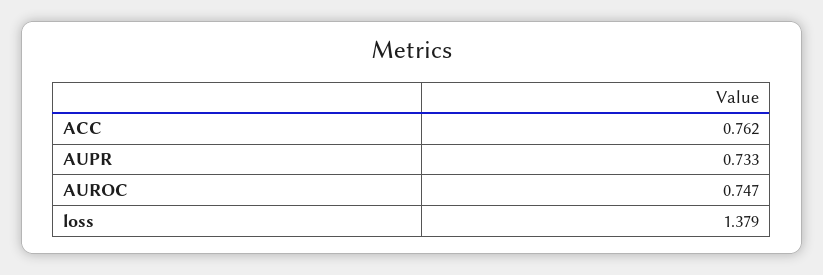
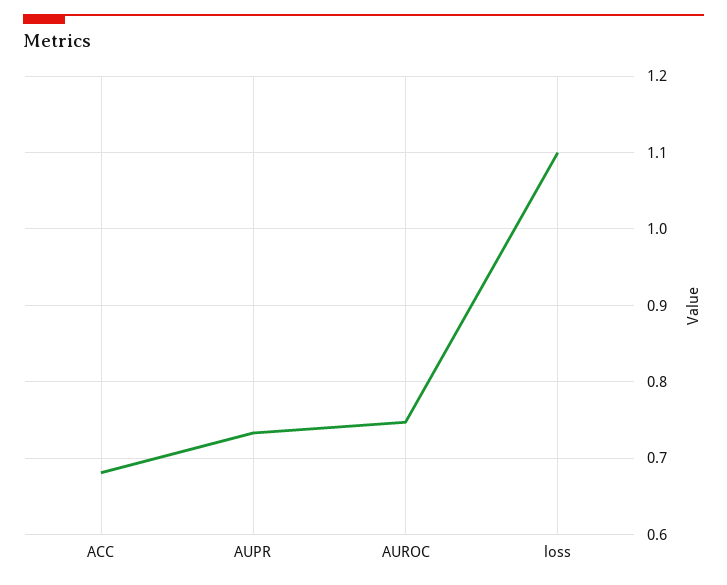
  {
-   "ACC": 0.762,
+   "ACC": 0.68,
    "AUPR": 0.733,
    "AUROC": 0.747,
-   "loss": 1.379
+   "loss": 1.1
  }

